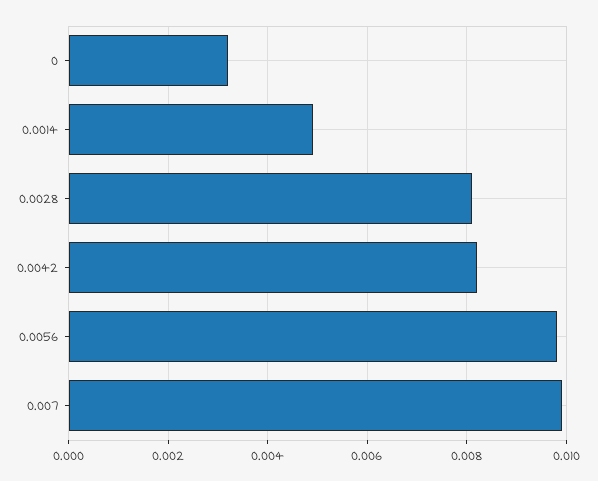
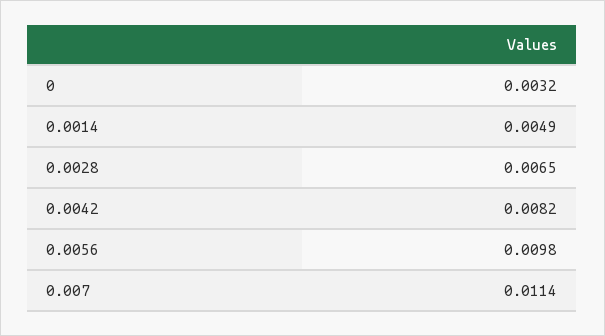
  {
    "0": 0.0032,
    "0.0014": 0.0049,
-   "0.0028": 0.008,
+   "0.0028": 0.0065,
    "0.0042": 0.0082,
    "0.0056": 0.0098,
-   "0.007": 0.01
+   "0.007": 0.0114
  }

